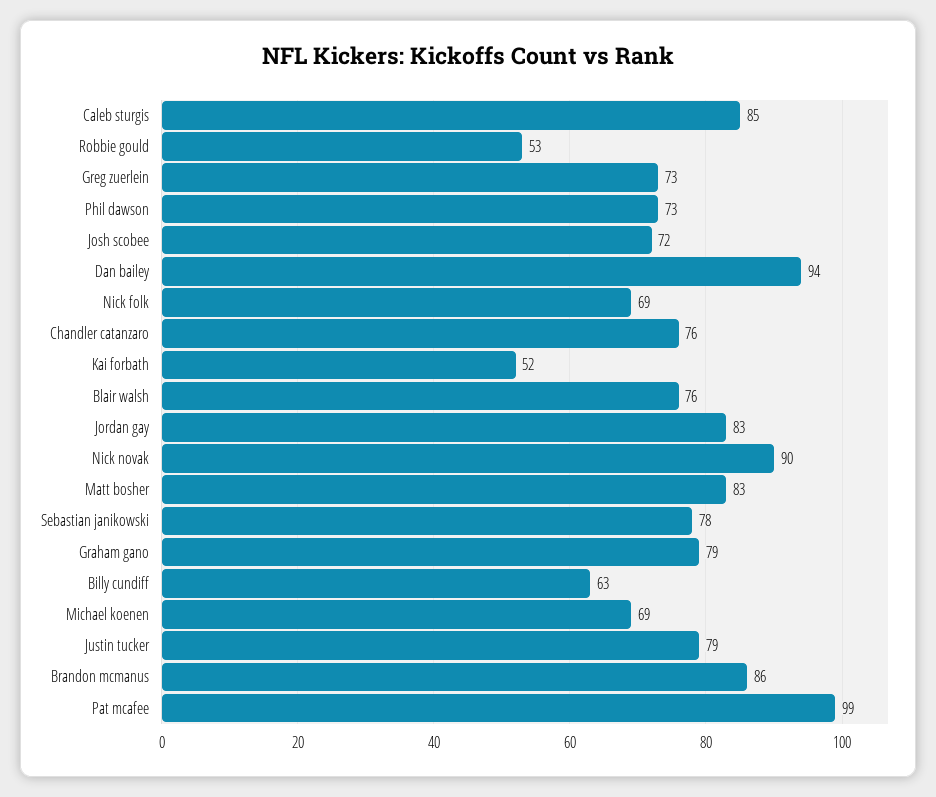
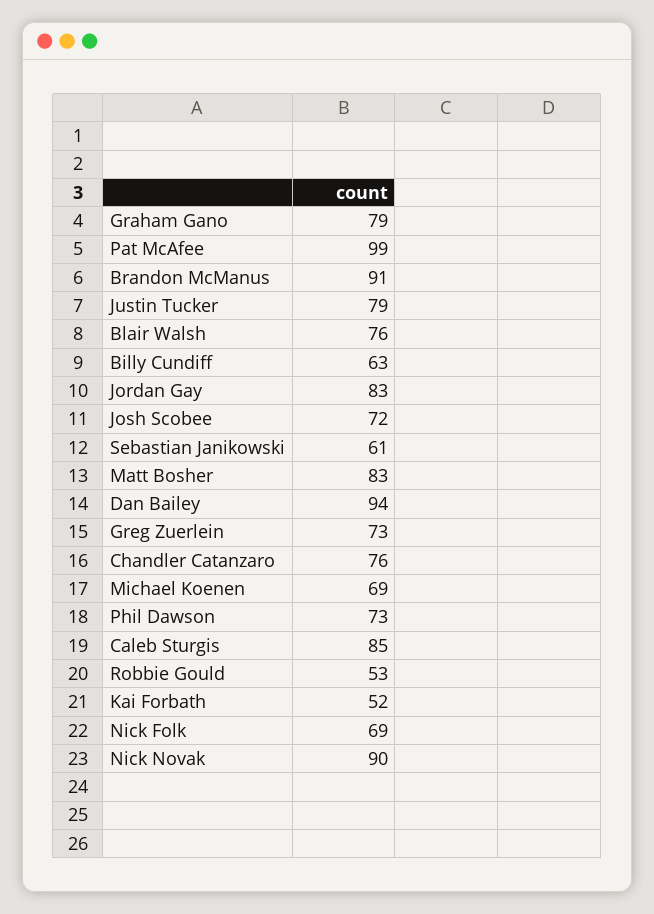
  {
    "Caleb sturgis": 85,
    "Robbie gould": 53,
    "Greg zuerlein": 73,
    "Phil dawson": 73,
    "Josh scobee": 72,
    "Dan bailey": 94,
    "Nick folk": 69,
    "Chandler catanzaro": 76,
    "Kai forbath": 52,
    "Blair walsh": 76,
    "Jordan gay": 83,
    "Nick novak": 90,
    "Matt bosher": 83,
-   "Sebastian janikowski": 78,
+   "Sebastian janikowski": 61,
    "Graham gano": 79,
    "Billy cundiff": 63,
    "Michael koenen": 69,
    "Justin tucker": 79,
-   "Brandon mcmanus": 86,
+   "Brandon mcmanus": 91,
    "Pat mcafee": 99
  }

